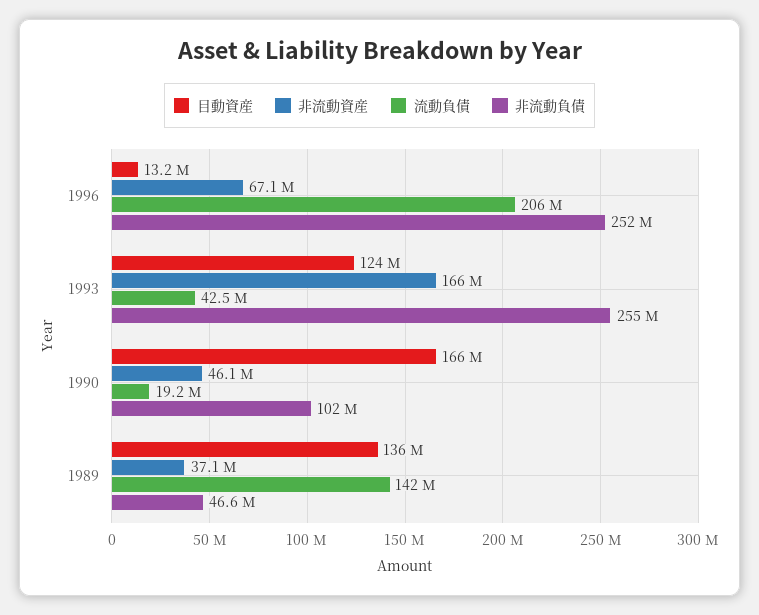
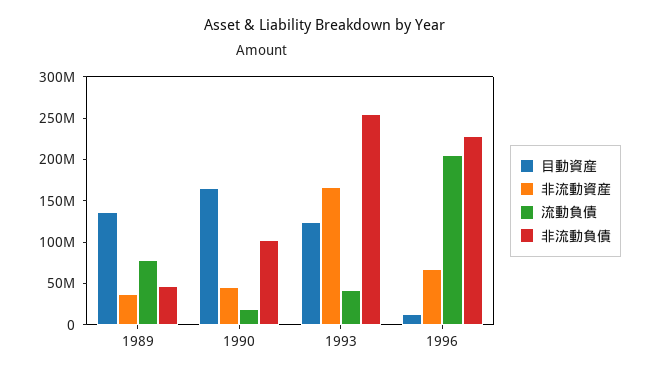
  {
    "目動資産": {
      "1996": 13200000,
      "1993": 124000000,
      "1990": 166000000,
      "1989": 136000000
    },
    "非流動資産": {
      "1996": 67100000,
      "1993": 166000000,
      "1990": 46100000,
      "1989": 37100000
    },
    "流動負債": {
      "1996": 206000000,
      "1993": 42500000,
      "1990": 19200000,
-     "1989": 142000000
+     "1989": 80000000
    },
    "非流動負債": {
-     "1996": 252000000,
+     "1996": 230000000,
      "1993": 255000000,
      "1990": 102000000,
      "1989": 46600000
    }
  }

